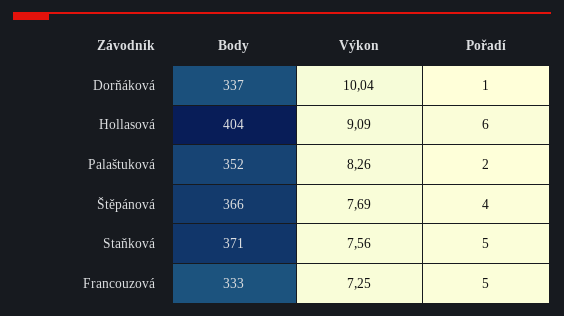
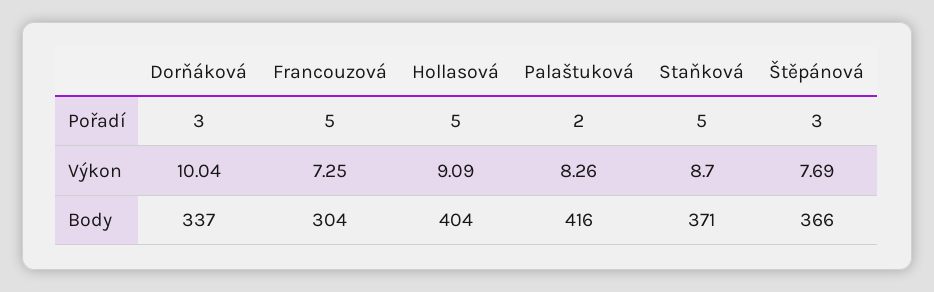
  {
    "Body": {
      "Dorňáková": 337,
      "Hollasová": 404,
-     "Palaštuková": 352,
+     "Palaštuková": 416,
      "Štěpánová": 366,
      "Staňková": 371,
-     "Francouzová": 333
+     "Francouzová": 304
    },
    "Výkon": {
      "Dorňáková": 10.04,
      "Hollasová": 9.09,
      "Palaštuková": 8.26,
      "Štěpánová": 7.69,
-     "Staňková": 7.56,
+     "Staňková": 8.7,
      "Francouzová": 7.25
    },
    "Pořadí": {
-     "Dorňáková": 1,
+     "Dorňáková": 3,
-     "Hollasová": 6,
+     "Hollasová": 5,
      "Palaštuková": 2,
-     "Štěpánová": 4,
+     "Štěpánová": 3,
      "Staňková": 5,
      "Francouzová": 5
    }
  }

